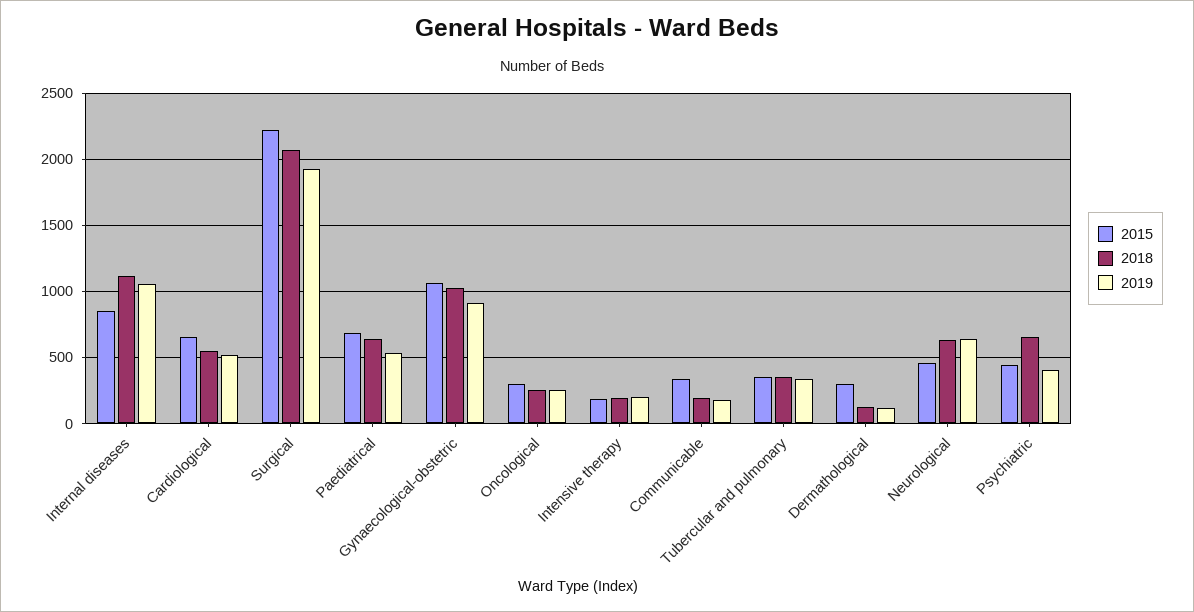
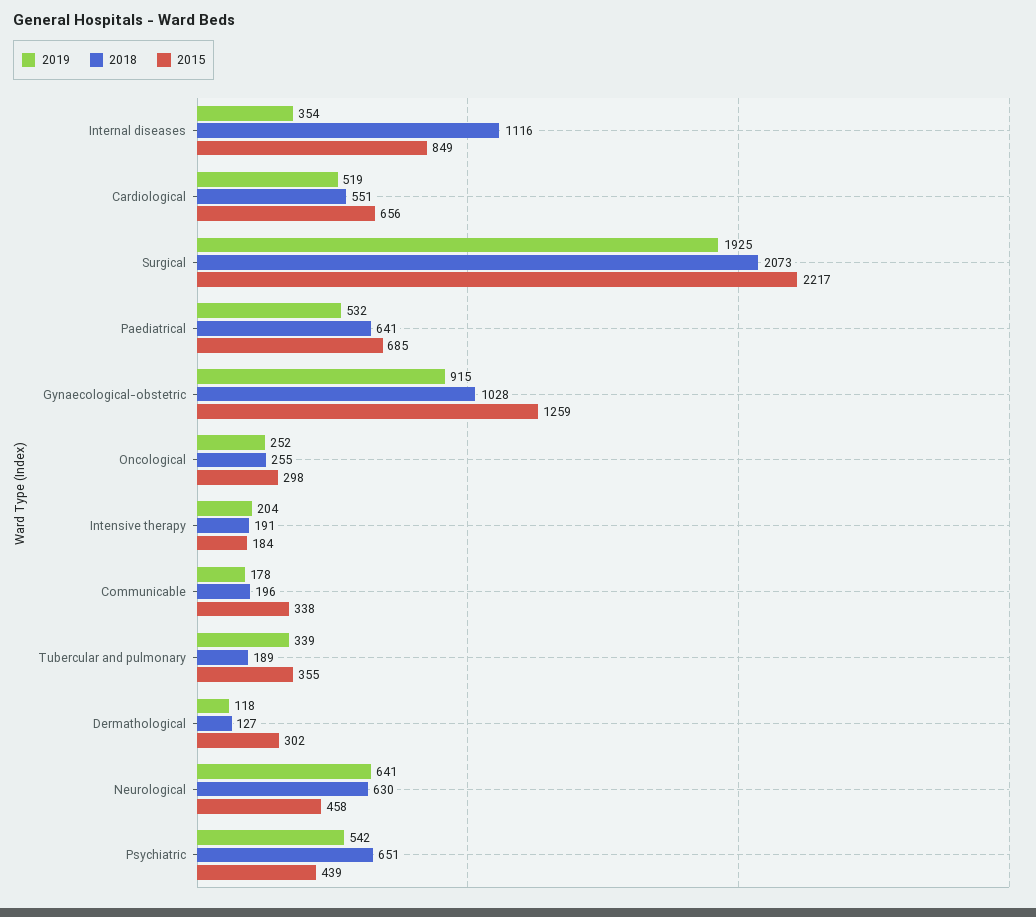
  {
    "2015": {
      "Internal diseases": 849,
      "Cardiological": 656,
      "Surgical": 2217,
      "Paediatrical": 685,
-     "Gynaecological-obstetric": 1050,
+     "Gynaecological-obstetric": 1259,
      "Oncological": 298,
      "Intensive therapy": 184,
      "Communicable": 338,
      "Tubercular and pulmonary": 355,
      "Dermathological": 302,
      "Neurological": 458,
      "Psychiatric": 439
    },
    "2018": {
      "Internal diseases": 1116,
      "Cardiological": 551,
      "Surgical": 2073,
      "Paediatrical": 641,
      "Gynaecological-obstetric": 1028,
      "Oncological": 255,
      "Intensive therapy": 191,
      "Communicable": 196,
-     "Tubercular and pulmonary": 350,
+     "Tubercular and pulmonary": 189,
      "Dermathological": 127,
      "Neurological": 630,
      "Psychiatric": 651
    },
    "2019": {
-     "Internal diseases": 1050,
+     "Internal diseases": 354,
      "Cardiological": 519,
      "Surgical": 1925,
      "Paediatrical": 532,
      "Gynaecological-obstetric": 915,
      "Oncological": 252,
      "Intensive therapy": 204,
      "Communicable": 178,
      "Tubercular and pulmonary": 339,
      "Dermathological": 118,
      "Neurological": 641,
-     "Psychiatric": 400
+     "Psychiatric": 542
    }
  }

